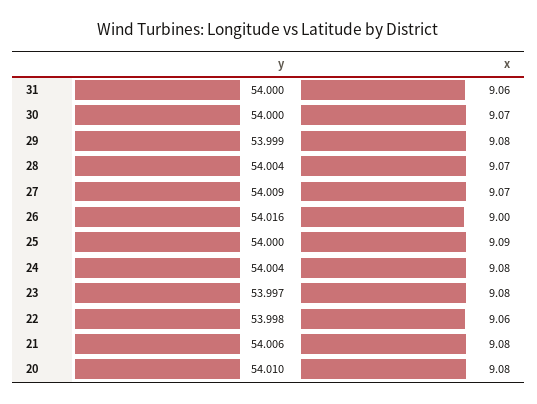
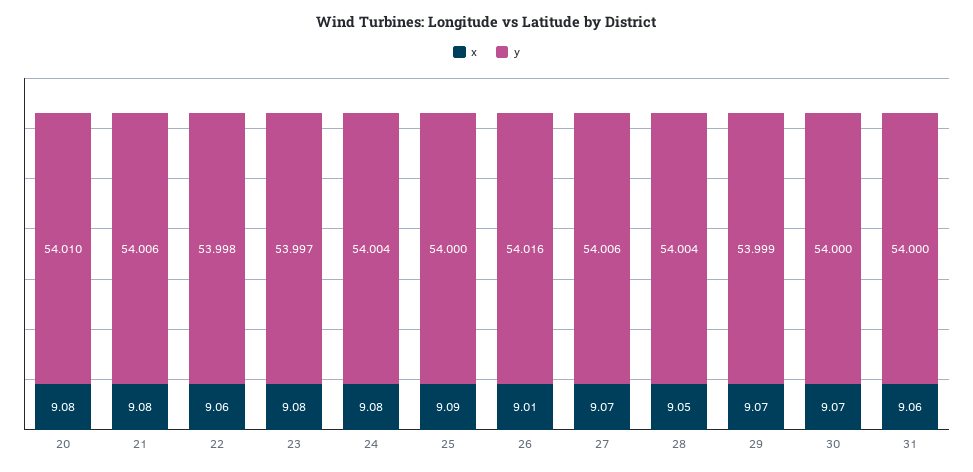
  {
    "y": {
      "31": 54,
      "30": 54,
      "29": 53.999,
      "28": 54.004,
-     "27": 54.009,
+     "27": 54.006,
      "26": 54.016,
      "25": 54,
      "24": 54.004,
      "23": 53.997,
      "22": 53.998,
      "21": 54.006,
      "20": 54.01
    },
    "x": {
      "31": 9.06,
      "30": 9.07,
-     "29": 9.08,
+     "29": 9.07,
-     "28": 9.07,
+     "28": 9.05,
      "27": 9.07,
-     "26": 9,
+     "26": 9.01,
      "25": 9.09,
      "24": 9.08,
      "23": 9.08,
      "22": 9.06,
      "21": 9.08,
      "20": 9.08
    }
  }

